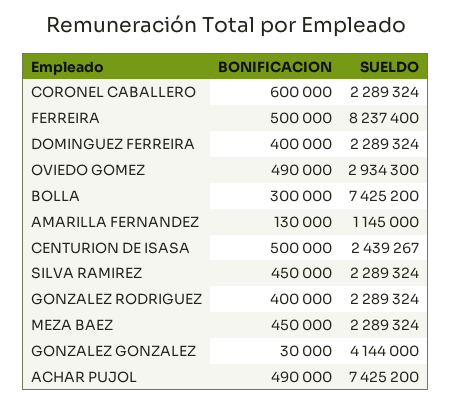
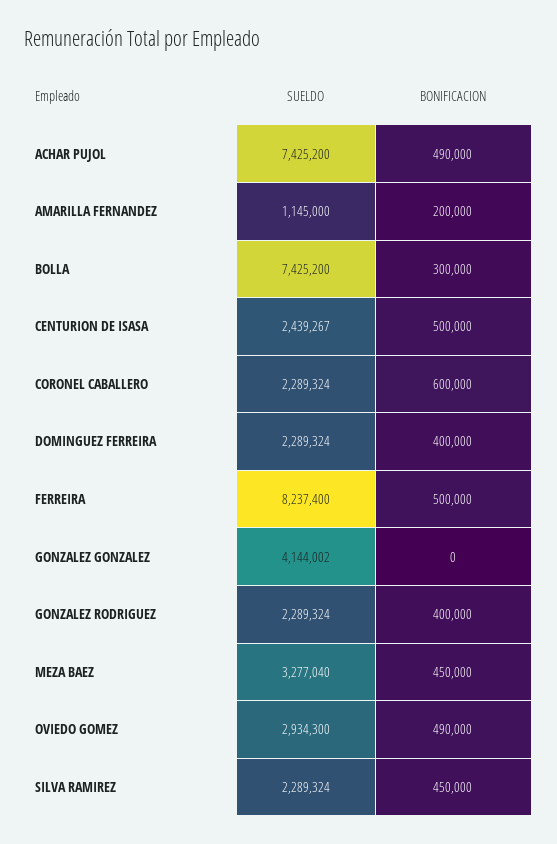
  {
    "BONIFICACION": {
      "CORONEL CABALLERO": 600000,
      "FERREIRA": 500000,
      "DOMINGUEZ FERREIRA": 400000,
      "OVIEDO GOMEZ": 490000,
      "BOLLA": 300000,
-     "AMARILLA FERNANDEZ": 130000,
+     "AMARILLA FERNANDEZ": 200000,
      "CENTURION DE ISASA": 500000,
      "SILVA RAMIREZ": 450000,
      "GONZALEZ RODRIGUEZ": 400000,
      "MEZA BAEZ": 450000,
-     "GONZALEZ GONZALEZ": 30000,
+     "GONZALEZ GONZALEZ": 0,
      "ACHAR PUJOL": 490000
    },
    "SUELDO": {
      "CORONEL CABALLERO": 2289324,
      "FERREIRA": 8237400,
      "DOMINGUEZ FERREIRA": 2289324,
      "OVIEDO GOMEZ": 2934300,
      "BOLLA": 7425200,
      "AMARILLA FERNANDEZ": 1145000,
      "CENTURION DE ISASA": 2439267,
      "SILVA RAMIREZ": 2289324,
      "GONZALEZ RODRIGUEZ": 2289324,
-     "MEZA BAEZ": 2289324,
+     "MEZA BAEZ": 3277040,
-     "GONZALEZ GONZALEZ": 4144000,
+     "GONZALEZ GONZALEZ": 4144002,
      "ACHAR PUJOL": 7425200
    }
  }

